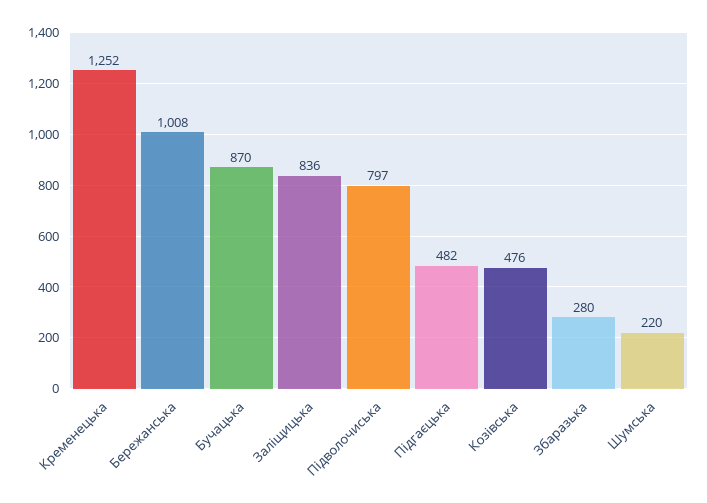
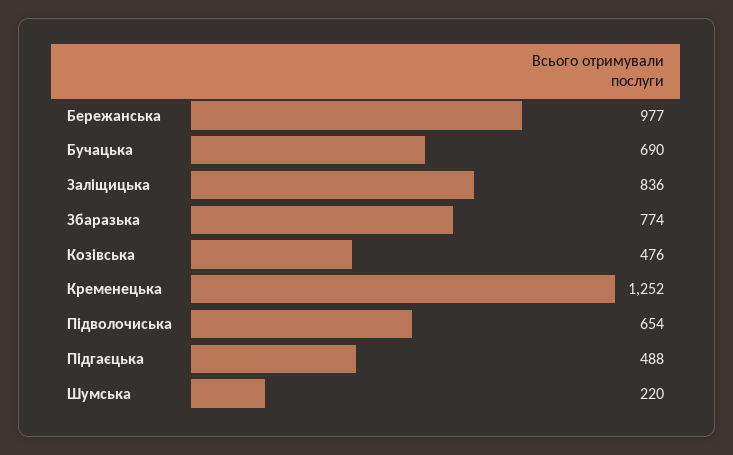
  {
    "Кременецька": 1252,
-   "Бережанська": 1008,
+   "Бережанська": 977,
-   "Бучацька": 870,
+   "Бучацька": 690,
    "Заліщицька": 836,
-   "Підволочиська": 797,
+   "Підволочиська": 654,
-   "Підгаєцька": 482,
+   "Підгаєцька": 488,
    "Козівська": 476,
-   "Збаразька": 280,
+   "Збаразька": 774,
    "Шумська": 220
  }

